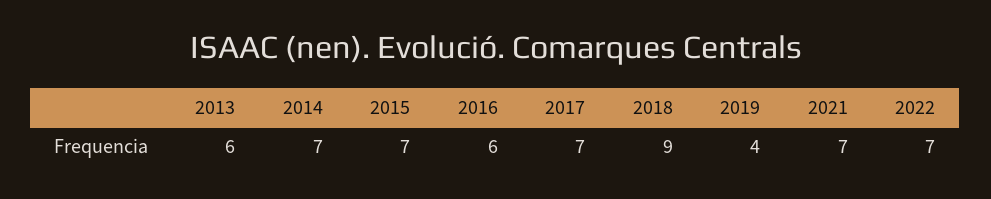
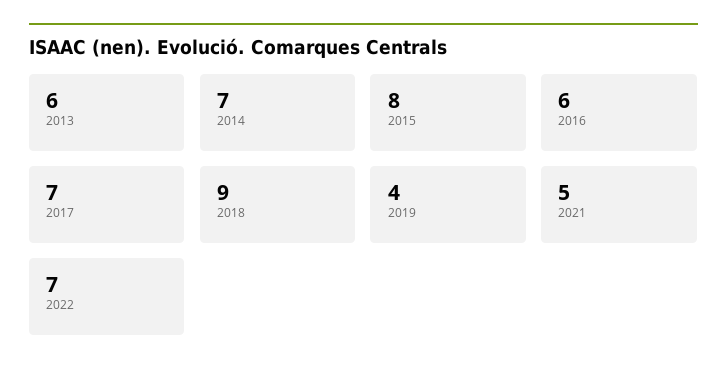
  {
    "2013": 6,
    "2014": 7,
-   "2015": 7,
+   "2015": 8,
    "2016": 6,
    "2017": 7,
    "2018": 9,
    "2019": 4,
-   "2021": 7,
+   "2021": 5,
    "2022": 7
  }

